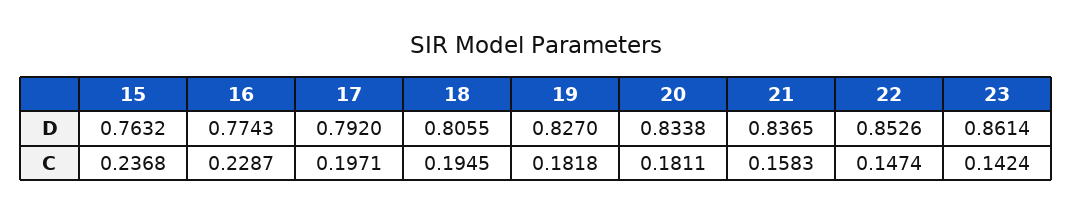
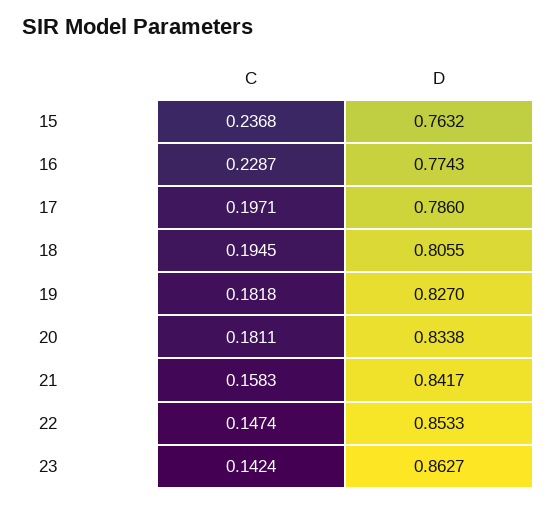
  {
    "15": {
      "D": 0.7632,
      "C": 0.2368
    },
    "16": {
      "D": 0.7743,
      "C": 0.2287
    },
    "17": {
-     "D": 0.792,
+     "D": 0.786,
      "C": 0.1971
    },
    "18": {
      "D": 0.8055,
      "C": 0.1945
    },
    "19": {
      "D": 0.827,
      "C": 0.1818
    },
    "20": {
      "D": 0.8338,
      "C": 0.1811
    },
    "21": {
-     "D": 0.8365,
+     "D": 0.8417,
      "C": 0.1583
    },
    "22": {
-     "D": 0.8526,
+     "D": 0.8533,
      "C": 0.1474
    },
    "23": {
-     "D": 0.8614,
+     "D": 0.8627,
      "C": 0.1424
    }
  }

